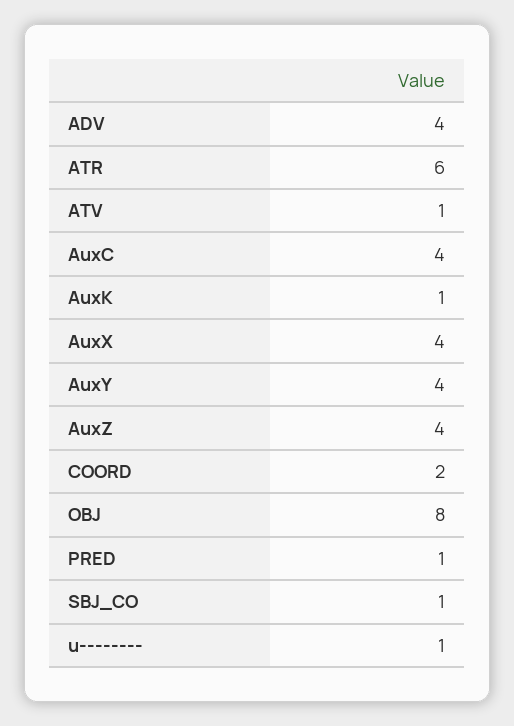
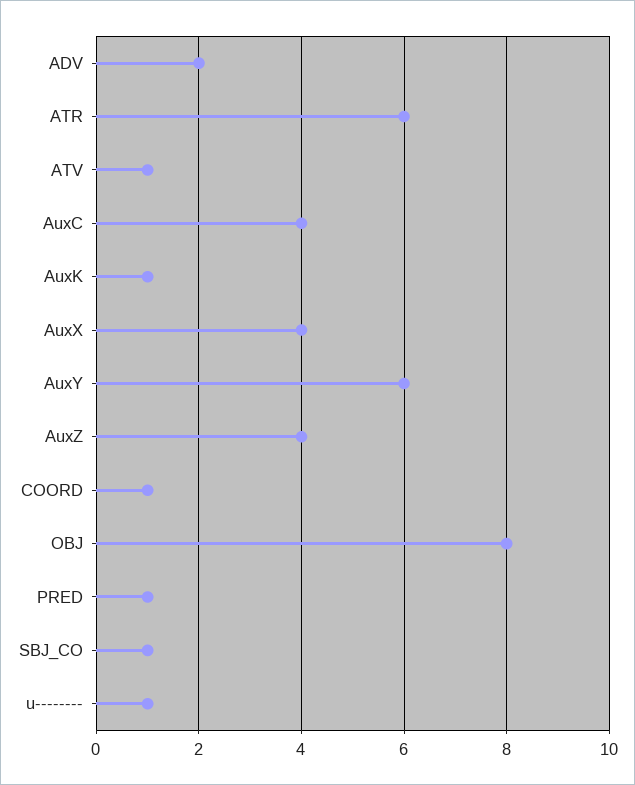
  {
-   "ADV": 4,
+   "ADV": 2,
    "ATR": 6,
    "ATV": 1,
    "AuxC": 4,
    "AuxK": 1,
    "AuxX": 4,
-   "AuxY": 4,
+   "AuxY": 6,
    "AuxZ": 4,
-   "COORD": 2,
+   "COORD": 1,
    "OBJ": 8,
    "PRED": 1,
    "SBJ_CO": 1,
    "u--------": 1
  }

